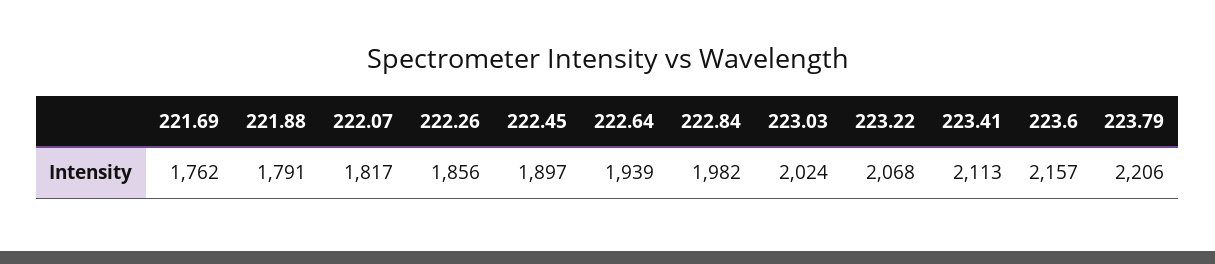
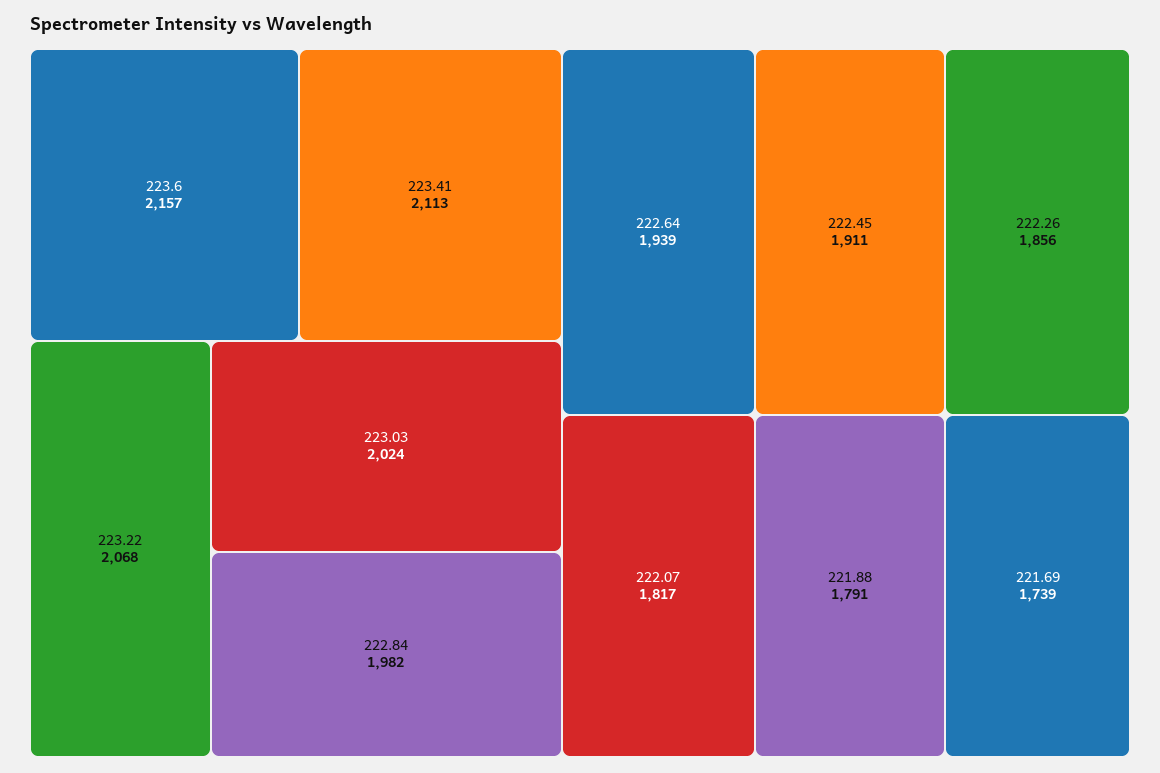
  {
-   "221.69": 1762,
+   "221.69": 1739,
    "221.88": 1791,
    "222.07": 1817,
    "222.26": 1856,
-   "222.45": 1897,
+   "222.45": 1911,
    "222.64": 1939,
    "222.84": 1982,
    "223.03": 2024,
    "223.22": 2068,
    "223.41": 2113,
-   "223.6": 2157,
+   "223.6": 2157
-   "223.79": 2206
  }

